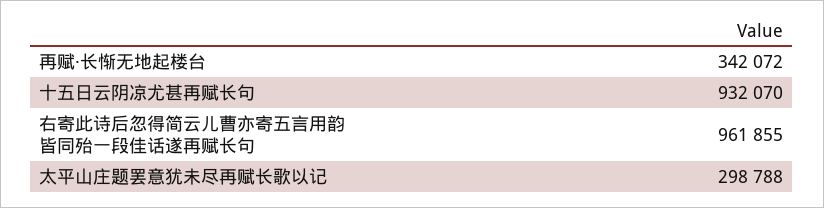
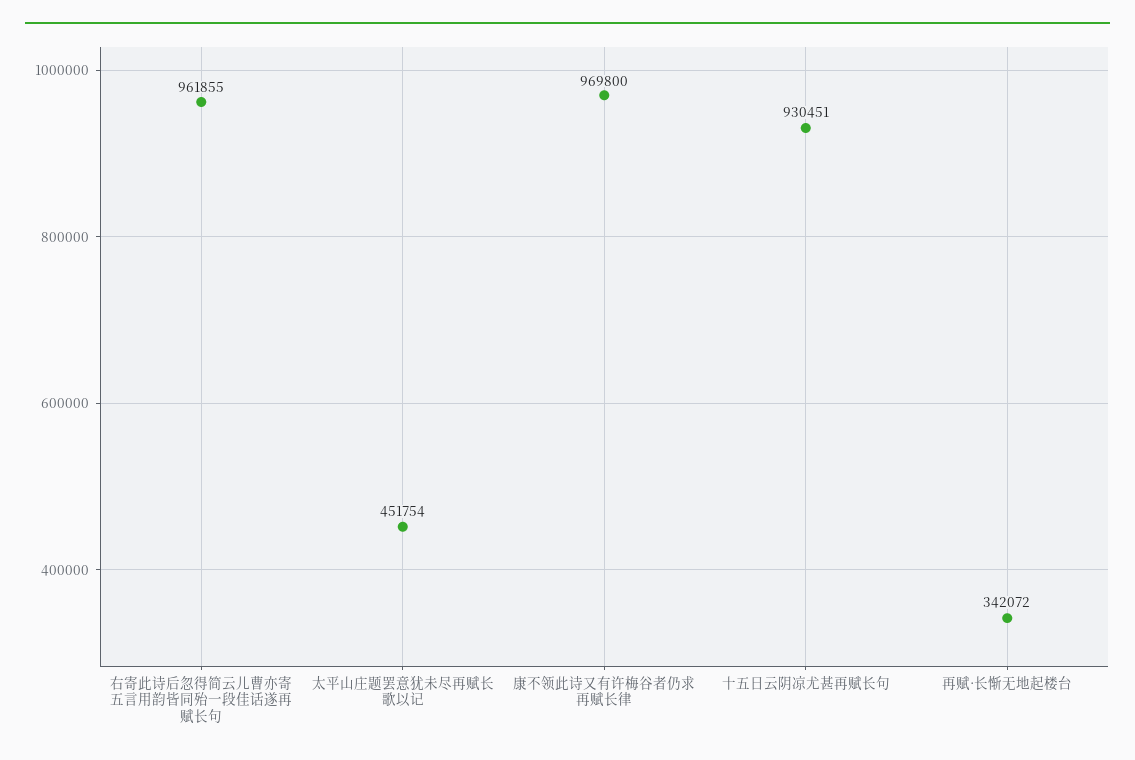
  {
    "再赋·长惭无地起楼台": 342072,
-   "十五日云阴凉尤甚再赋长句": 932070,
+   "十五日云阴凉尤甚再赋长句": 930451,
    "右寄此诗后忽得简云儿曹亦寄五言用韵皆同殆一段佳话遂再赋长句": 961855,
-   "太平山庄题罢意犹未尽再赋长歌以记": 298788
+   "太平山庄题罢意犹未尽再赋长歌以记": 451754,
+   "康不领此诗又有许梅谷者仍求再赋长律": 969800
  }

